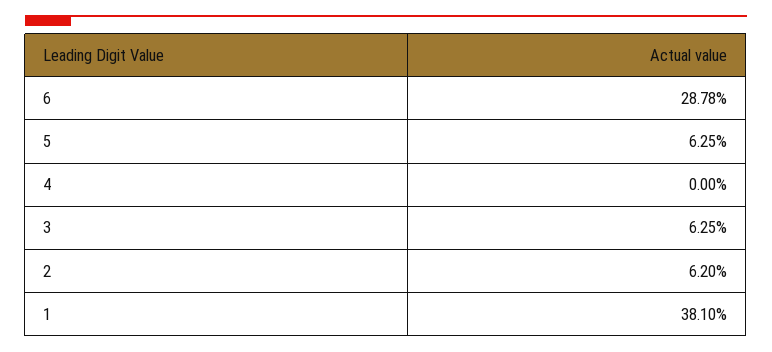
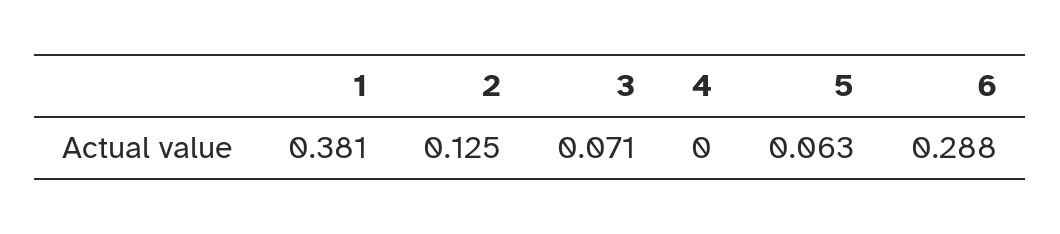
  {
    "6": 0.2878,
    "5": 0.0625,
    "4": 0,
-   "3": 0.0625,
+   "3": 0.071,
-   "2": 0.062,
+   "2": 0.125,
    "1": 0.381
  }

